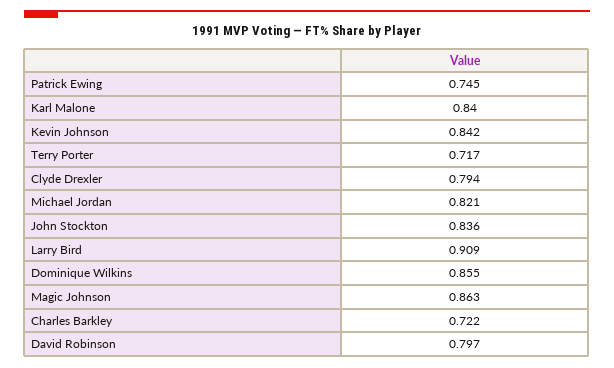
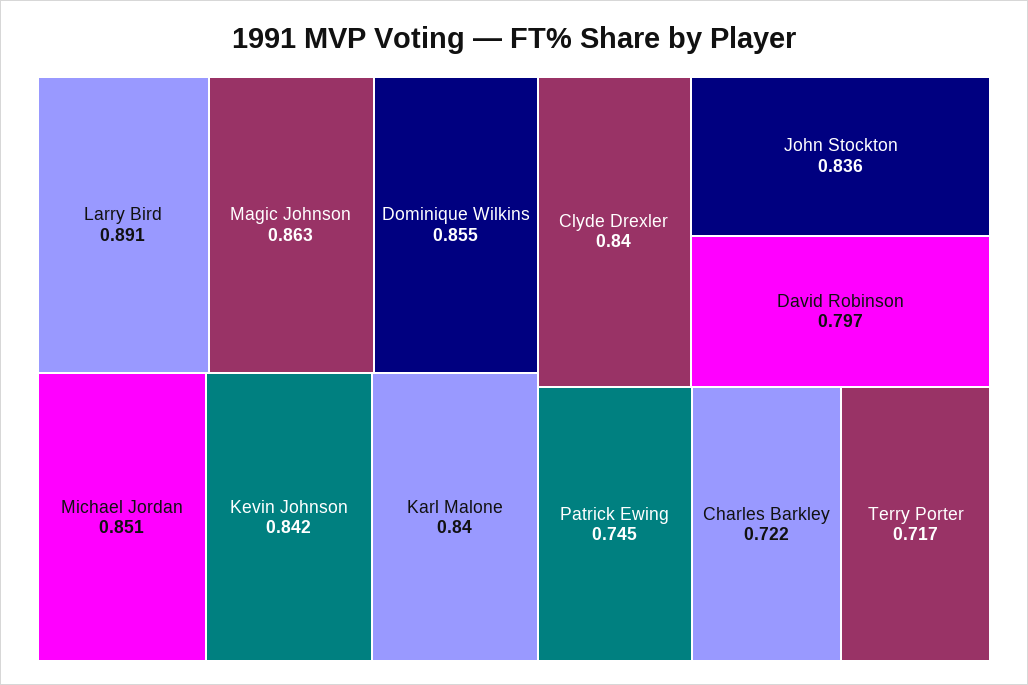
  {
    "Patrick Ewing": 0.745,
    "Karl Malone": 0.84,
    "Kevin Johnson": 0.842,
    "Terry Porter": 0.717,
-   "Clyde Drexler": 0.794,
+   "Clyde Drexler": 0.84,
-   "Michael Jordan": 0.821,
+   "Michael Jordan": 0.851,
    "John Stockton": 0.836,
-   "Larry Bird": 0.909,
+   "Larry Bird": 0.891,
    "Dominique Wilkins": 0.855,
    "Magic Johnson": 0.863,
    "Charles Barkley": 0.722,
    "David Robinson": 0.797
  }

